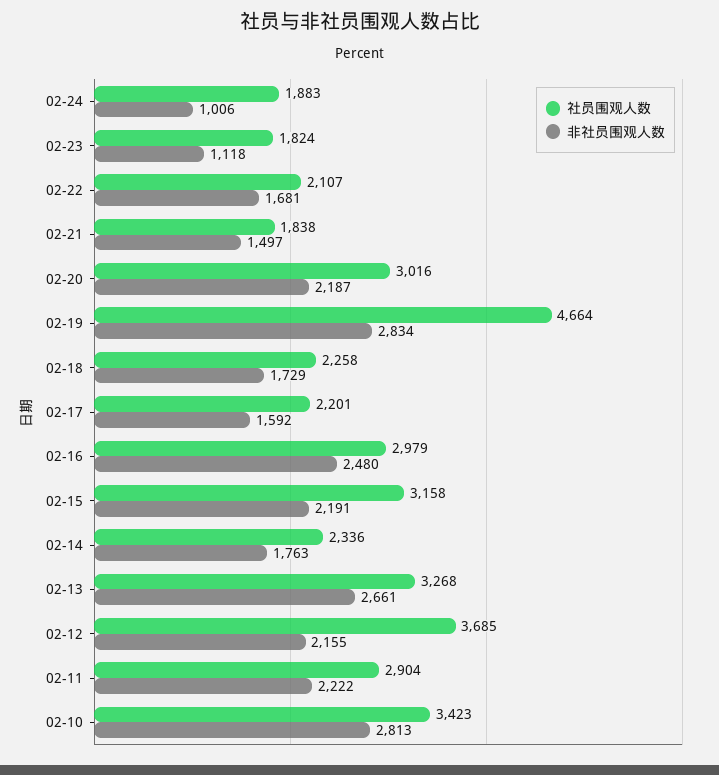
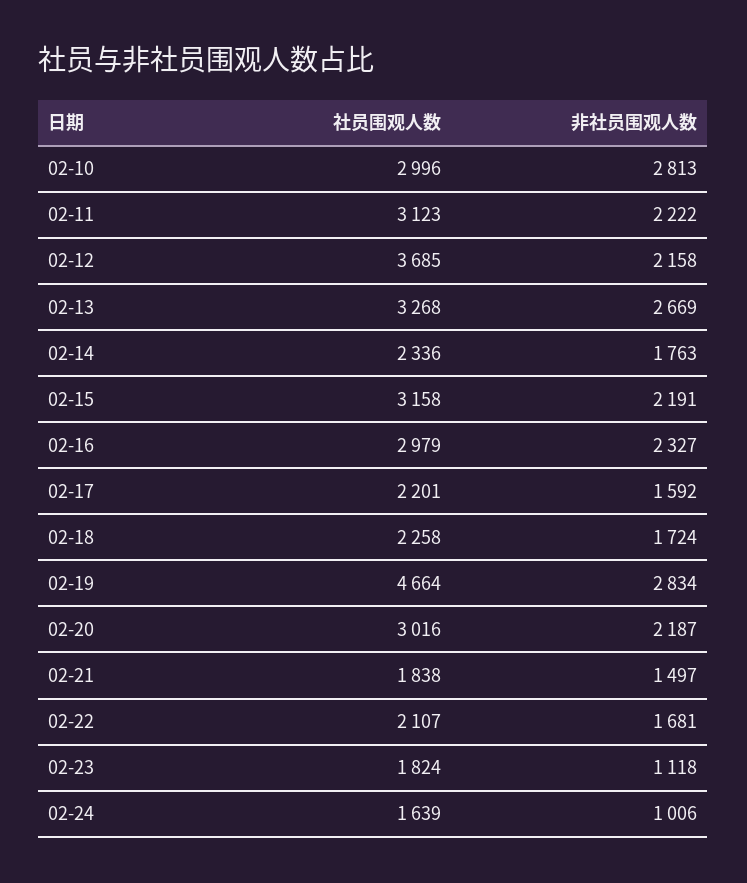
  {
    "社员围观人数": {
-     "02-24": 1883,
+     "02-24": 1639,
      "02-23": 1824,
      "02-22": 2107,
      "02-21": 1838,
      "02-20": 3016,
      "02-19": 4664,
      "02-18": 2258,
      "02-17": 2201,
      "02-16": 2979,
      "02-15": 3158,
      "02-14": 2336,
      "02-13": 3268,
      "02-12": 3685,
-     "02-11": 2904,
+     "02-11": 3123,
-     "02-10": 3423
+     "02-10": 2996
    },
    "非社员围观人数": {
      "02-24": 1006,
      "02-23": 1118,
      "02-22": 1681,
      "02-21": 1497,
      "02-20": 2187,
      "02-19": 2834,
-     "02-18": 1729,
+     "02-18": 1724,
      "02-17": 1592,
-     "02-16": 2480,
+     "02-16": 2327,
      "02-15": 2191,
      "02-14": 1763,
-     "02-13": 2661,
+     "02-13": 2669,
-     "02-12": 2155,
+     "02-12": 2158,
      "02-11": 2222,
      "02-10": 2813
    }
  }

